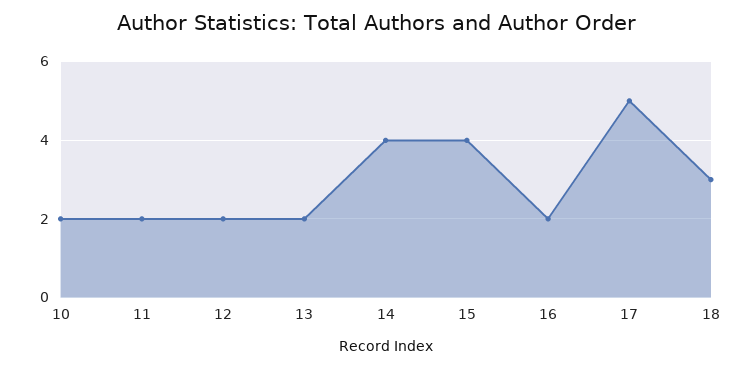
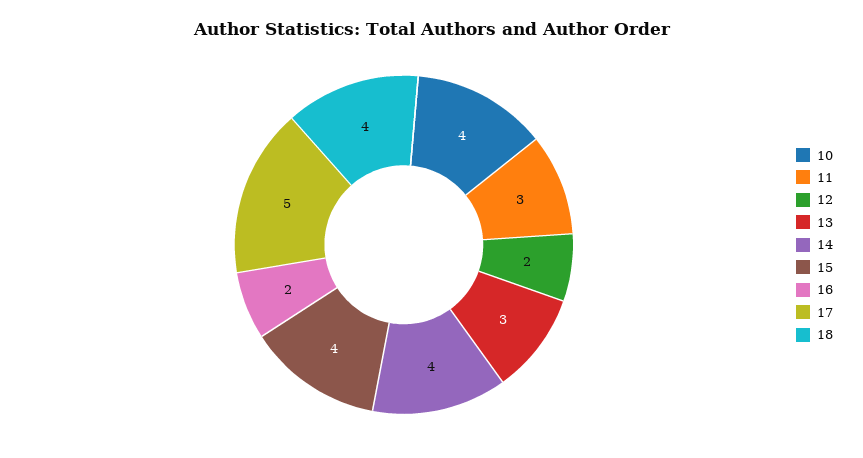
  {
-   "10": 2,
+   "10": 4,
-   "11": 2,
+   "11": 3,
    "12": 2,
-   "13": 2,
+   "13": 3,
    "14": 4,
    "15": 4,
    "16": 2,
    "17": 5,
-   "18": 3
+   "18": 4
  }

